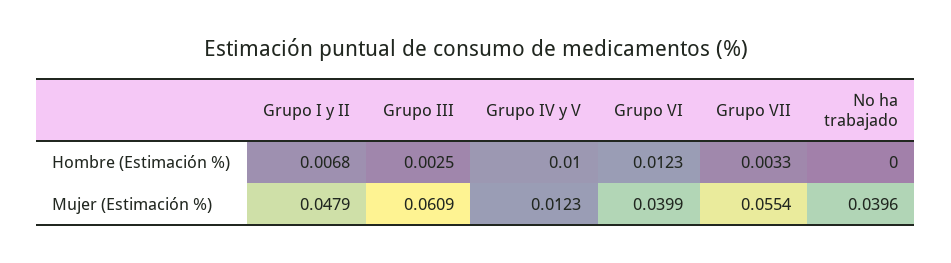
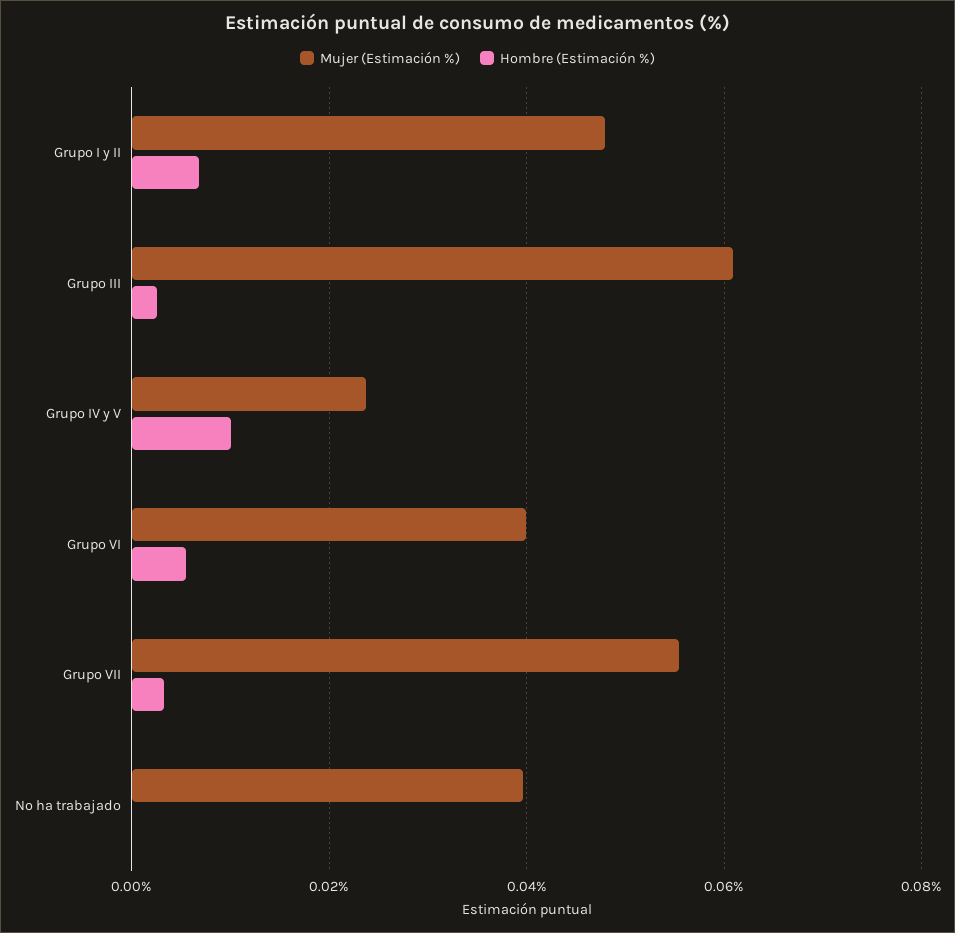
  {
    "Hombre (Estimación %)": {
      "Grupo I y II": 0.0068,
      "Grupo III": 0.0025,
      "Grupo IV y V": 0.01,
-     "Grupo VI": 0.0123,
+     "Grupo VI": 0.006,
      "Grupo VII": 0.0033,
      "No ha trabajado": 0
    },
    "Mujer (Estimación %)": {
      "Grupo I y II": 0.0479,
      "Grupo III": 0.0609,
-     "Grupo IV y V": 0.0123,
+     "Grupo IV y V": 0.024,
      "Grupo VI": 0.0399,
      "Grupo VII": 0.0554,
      "No ha trabajado": 0.0396
    }
  }

